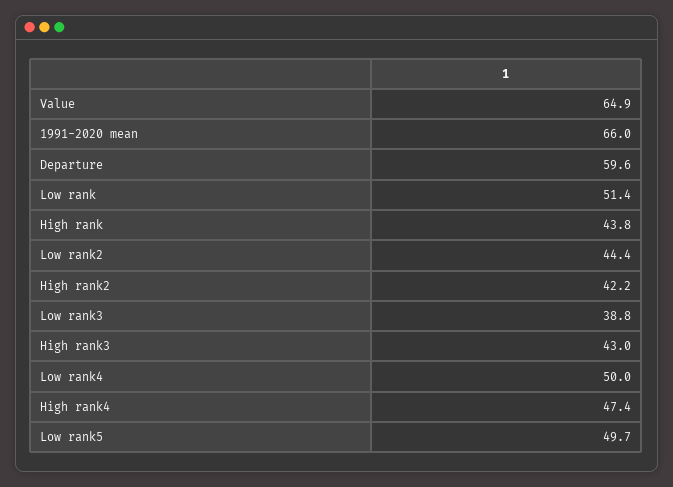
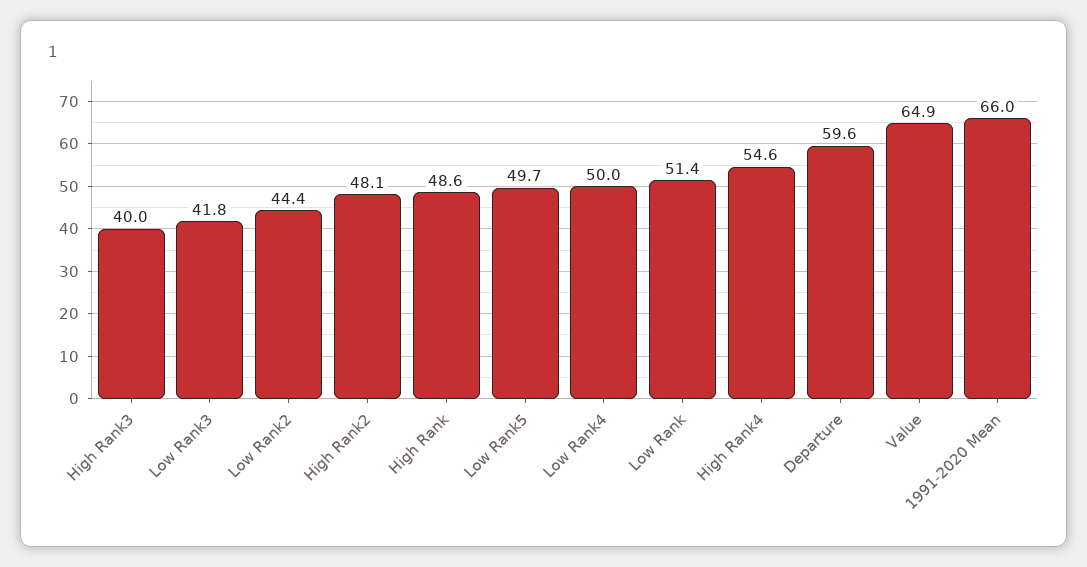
  {
    "Value": 64.9,
    "1991-2020 mean": 66,
    "Departure": 59.6,
    "Low rank": 51.4,
-   "High rank": 43.8,
+   "High rank": 48.6,
    "Low rank2": 44.4,
-   "High rank2": 42.2,
+   "High rank2": 48.1,
-   "Low rank3": 38.8,
+   "Low rank3": 41.8,
-   "High rank3": 43,
+   "High rank3": 40,
    "Low rank4": 50,
-   "High rank4": 47.4,
+   "High rank4": 54.6,
    "Low rank5": 49.7
  }

